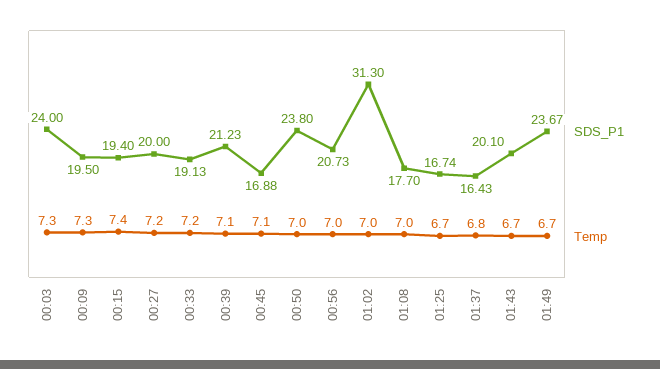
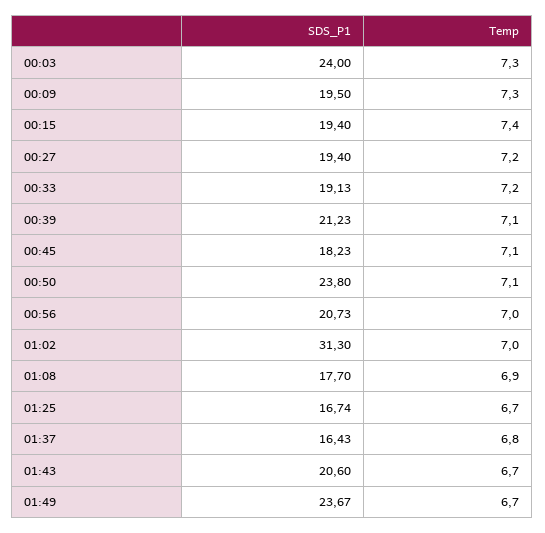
  {
    "SDS_P1": {
      "00:03": 24,
      "00:09": 19.5,
      "00:15": 19.4,
-     "00:27": 20,
+     "00:27": 19.4,
      "00:33": 19.13,
      "00:39": 21.23,
-     "00:45": 16.88,
+     "00:45": 18.23,
      "00:50": 23.8,
      "00:56": 20.73,
      "01:02": 31.3,
      "01:08": 17.7,
      "01:25": 16.74,
      "01:37": 16.43,
-     "01:43": 20.1,
+     "01:43": 20.6,
      "01:49": 23.67
    },
    "Temp": {
      "00:03": 7.3,
      "00:09": 7.3,
      "00:15": 7.4,
      "00:27": 7.2,
      "00:33": 7.2,
      "00:39": 7.1,
      "00:45": 7.1,
-     "00:50": 7,
+     "00:50": 7.1,
      "00:56": 7,
      "01:02": 7,
-     "01:08": 7,
+     "01:08": 6.9,
      "01:25": 6.7,
      "01:37": 6.8,
      "01:43": 6.7,
      "01:49": 6.7
    }
  }

